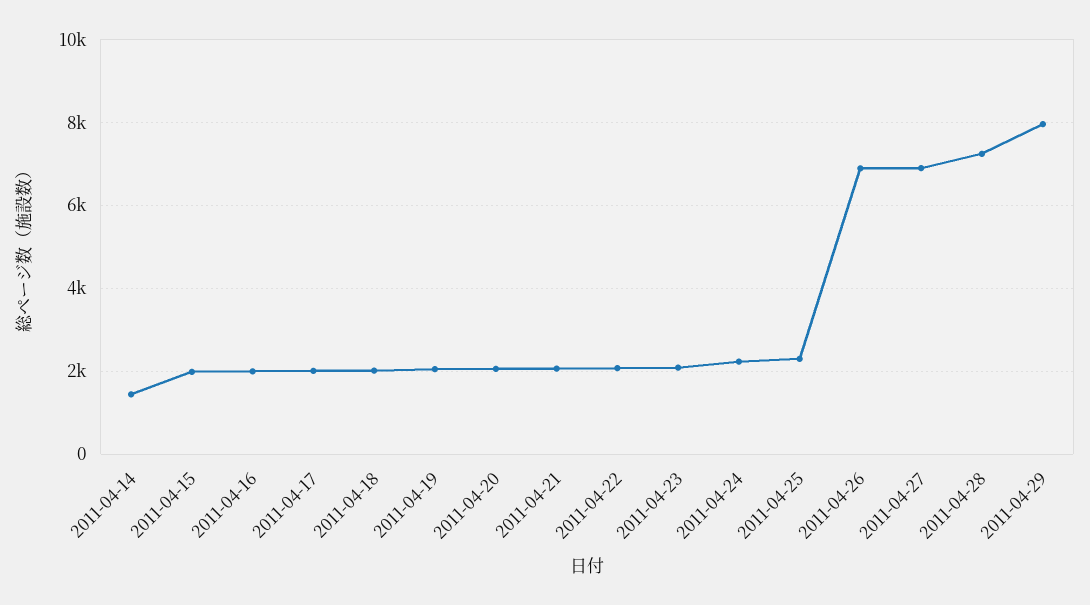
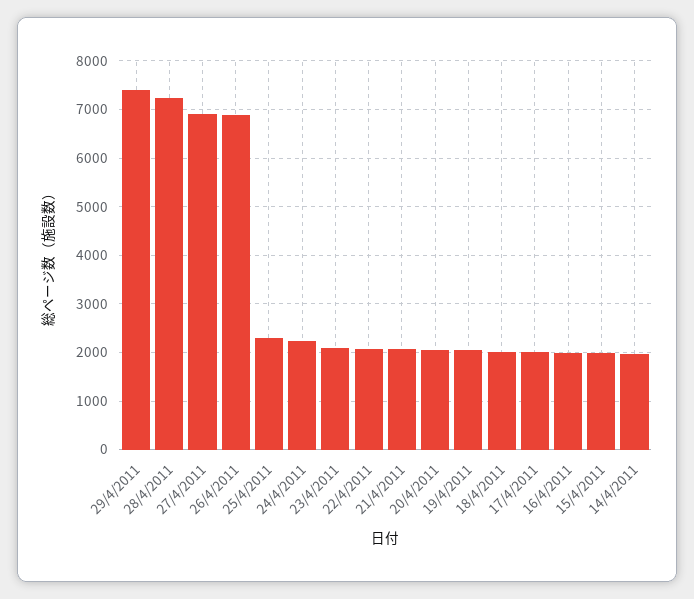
  {
-   "2011-04-14": 1400,
+   "2011-04-14": 2000,
    "2011-04-15": 2000,
    "2011-04-16": 2000,
    "2011-04-17": 2000,
    "2011-04-18": 2000,
    "2011-04-19": 2000,
    "2011-04-20": 2000,
    "2011-04-21": 2000,
    "2011-04-22": 2000,
    "2011-04-23": 2000,
    "2011-04-24": 2200,
    "2011-04-25": 2200,
    "2011-04-26": 6800,
    "2011-04-27": 7000,
    "2011-04-28": 7200,
-   "2011-04-29": 8000
+   "2011-04-29": 7400
  }

